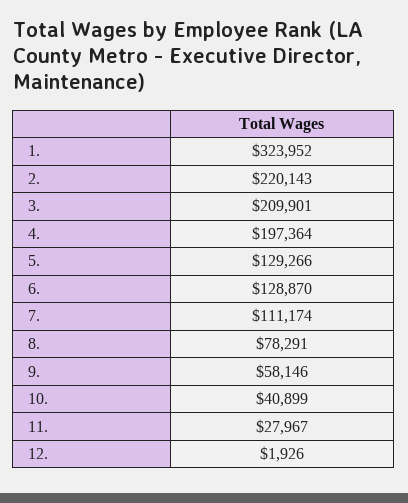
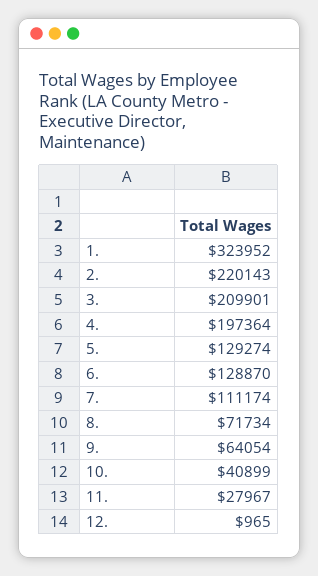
  {
    "1.": 323952,
    "2.": 220143,
    "3.": 209901,
    "4.": 197364,
-   "5.": 129266,
+   "5.": 129274,
    "6.": 128870,
    "7.": 111174,
-   "8.": 78291,
+   "8.": 71734,
-   "9.": 58146,
+   "9.": 64054,
    "10.": 40899,
    "11.": 27967,
-   "12.": 1926
+   "12.": 965
  }

